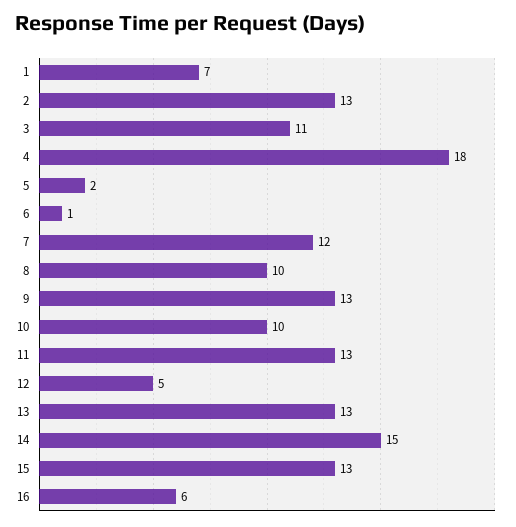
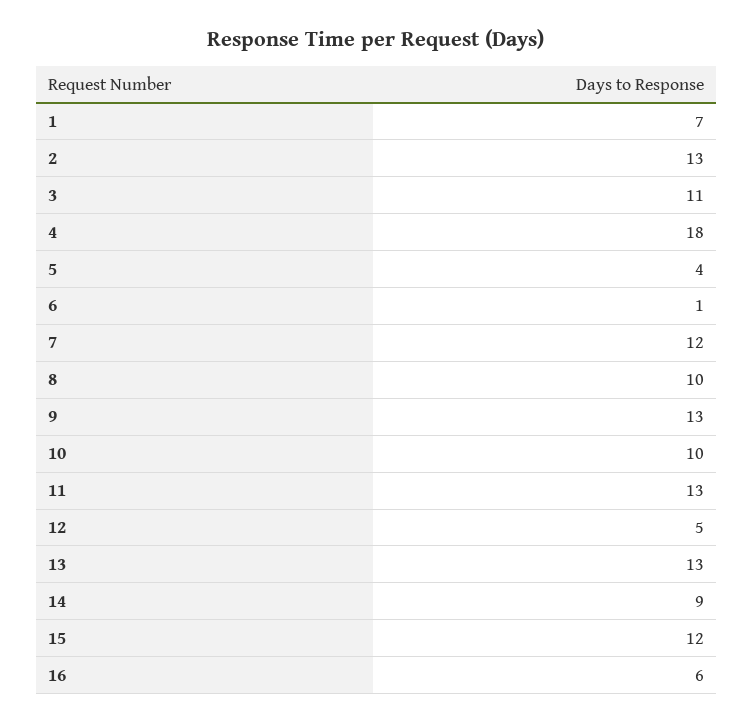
  {
    "1": 7,
    "2": 13,
    "3": 11,
    "4": 18,
-   "5": 2,
+   "5": 4,
    "6": 1,
    "7": 12,
    "8": 10,
    "9": 13,
    "10": 10,
    "11": 13,
    "12": 5,
    "13": 13,
-   "14": 15,
+   "14": 9,
-   "15": 13,
+   "15": 12,
    "16": 6
  }

